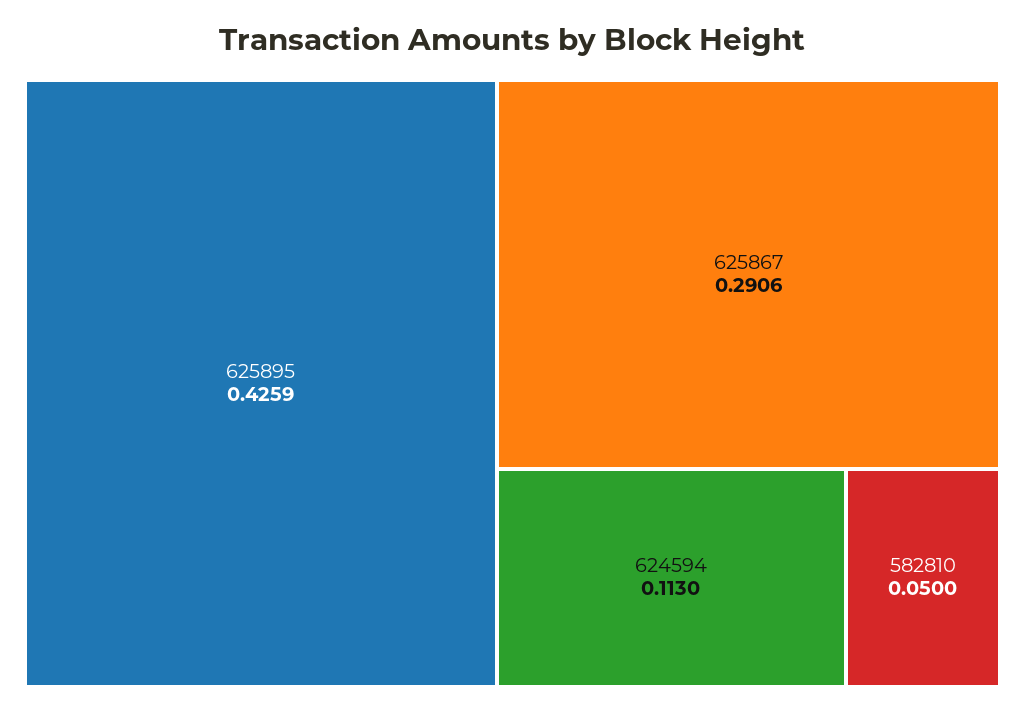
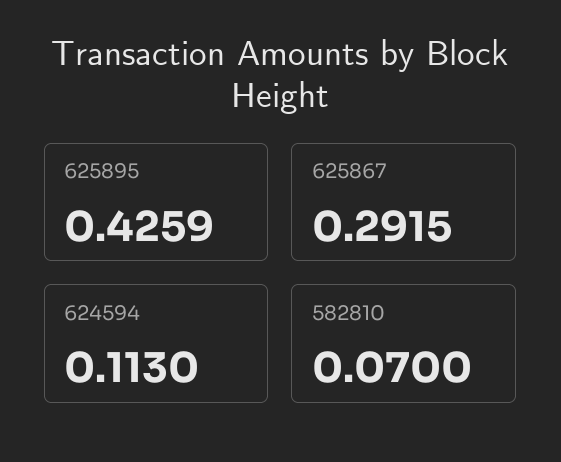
  {
    "625895": 0.4259,
-   "625867": 0.2906,
+   "625867": 0.2915,
    "624594": 0.113,
-   "582810": 0.05
+   "582810": 0.07
  }

